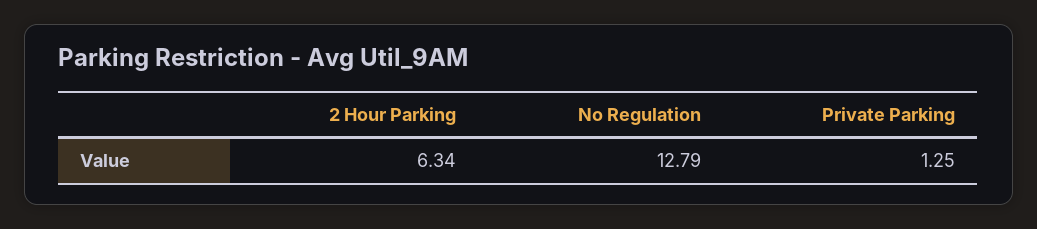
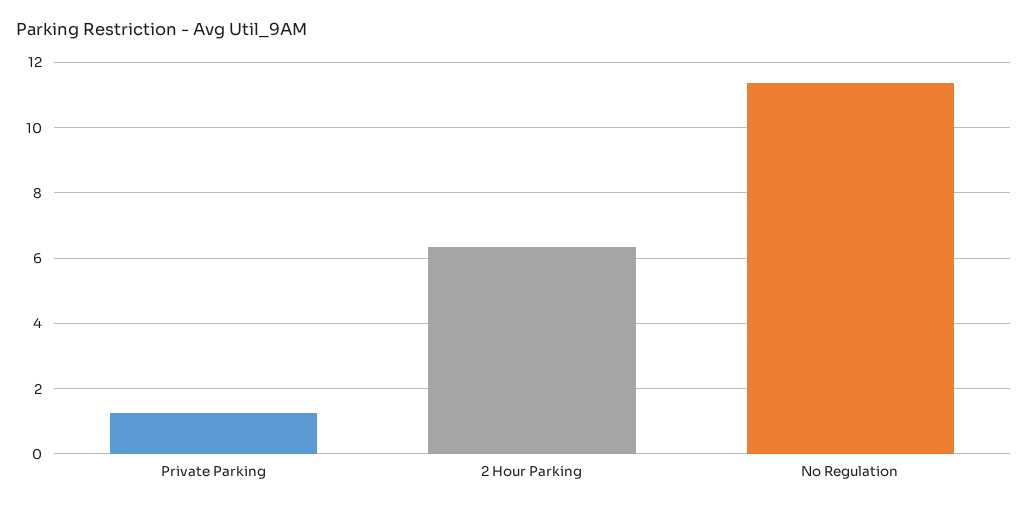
  {
    "2 Hour Parking": 6.34,
-   "No Regulation": 12.79,
+   "No Regulation": 11.4,
    "Private Parking": 1.25
  }

